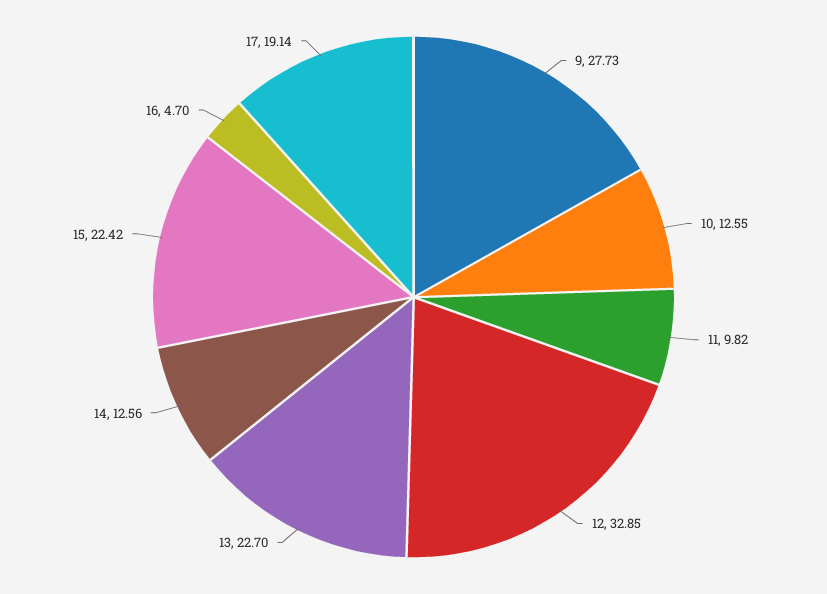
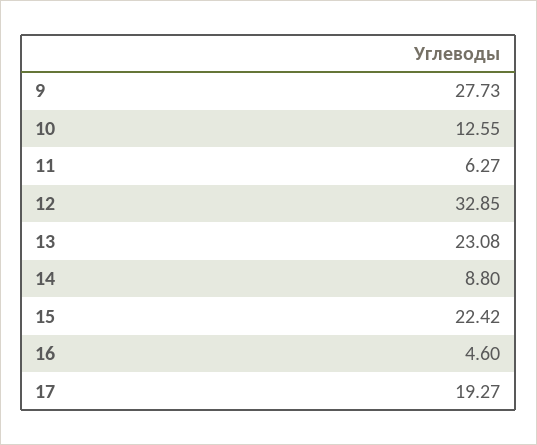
  {
    "9": 27.73,
    "10": 12.55,
-   "11": 9.82,
+   "11": 6.27,
    "12": 32.85,
-   "13": 22.7,
+   "13": 23.08,
-   "14": 12.56,
+   "14": 8.8,
    "15": 22.42,
-   "16": 4.7,
+   "16": 4.6,
-   "17": 19.14
+   "17": 19.27
  }

